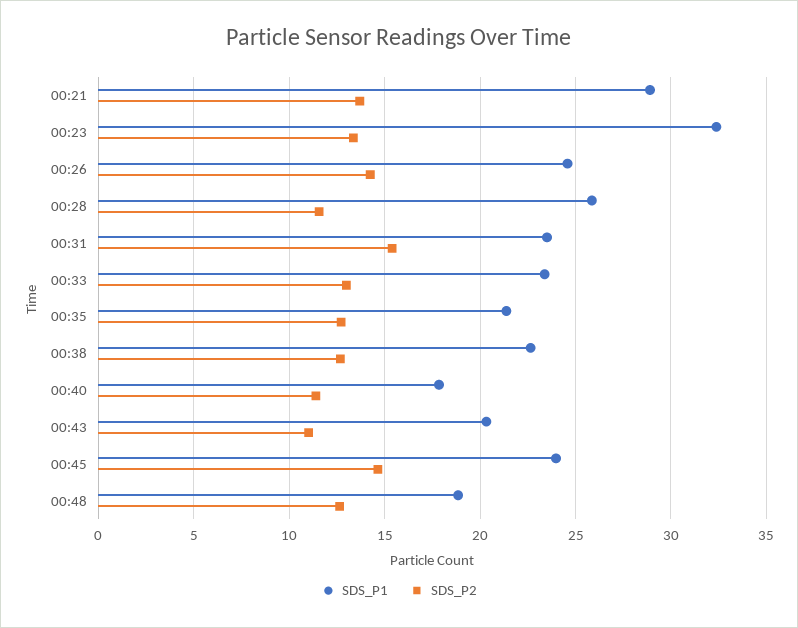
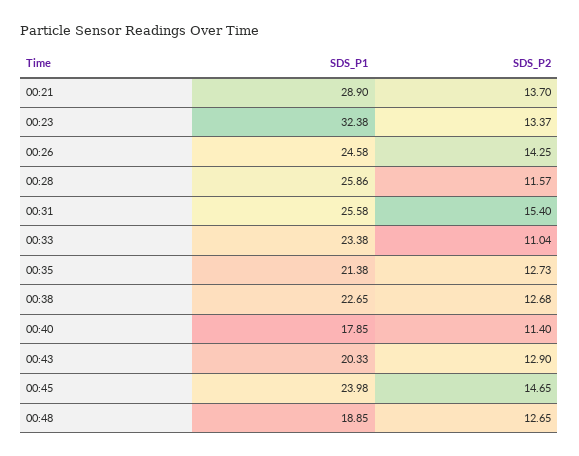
  {
    "SDS_P1": {
      "00:21": 28.9,
      "00:23": 32.38,
      "00:26": 24.58,
      "00:28": 25.86,
-     "00:31": 23.5,
+     "00:31": 25.58,
      "00:33": 23.38,
      "00:35": 21.38,
      "00:38": 22.65,
      "00:40": 17.85,
      "00:43": 20.33,
      "00:45": 23.98,
      "00:48": 18.85
    },
    "SDS_P2": {
      "00:21": 13.7,
      "00:23": 13.37,
      "00:26": 14.25,
      "00:28": 11.57,
      "00:31": 15.4,
-     "00:33": 13,
+     "00:33": 11.04,
      "00:35": 12.73,
      "00:38": 12.68,
      "00:40": 11.4,
-     "00:43": 11,
+     "00:43": 12.9,
      "00:45": 14.65,
      "00:48": 12.65
    }
  }

